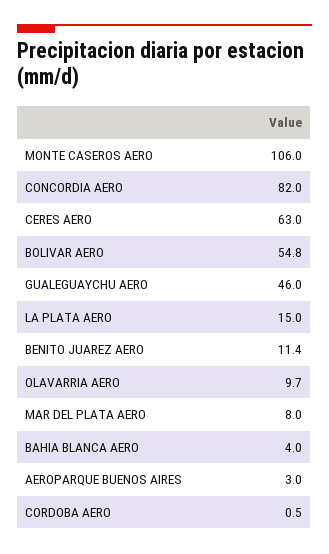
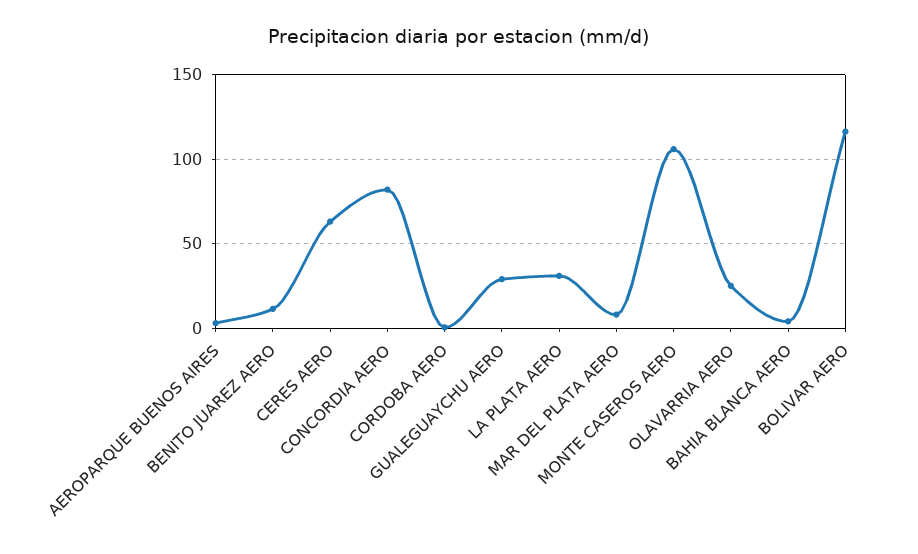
  {
    "MONTE CASEROS AERO": 106,
    "CONCORDIA AERO": 82,
    "CERES AERO": 63,
-   "BOLIVAR AERO": 54.8,
+   "BOLIVAR AERO": 115,
-   "GUALEGUAYCHU AERO": 46,
+   "GUALEGUAYCHU AERO": 30,
-   "LA PLATA AERO": 15,
+   "LA PLATA AERO": 30,
    "BENITO JUAREZ AERO": 11.4,
-   "OLAVARRIA AERO": 9.7,
+   "OLAVARRIA AERO": 25,
    "MAR DEL PLATA AERO": 8,
    "BAHIA BLANCA AERO": 4,
    "AEROPARQUE BUENOS AIRES": 3,
    "CORDOBA AERO": 0.5
  }

